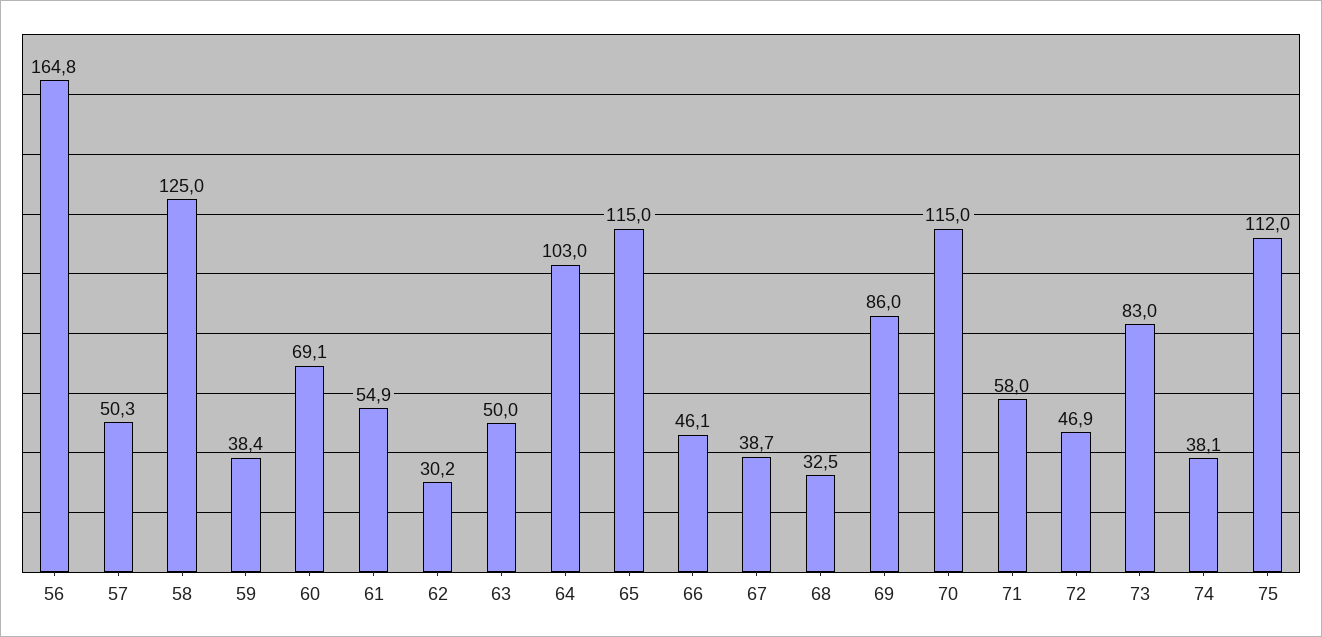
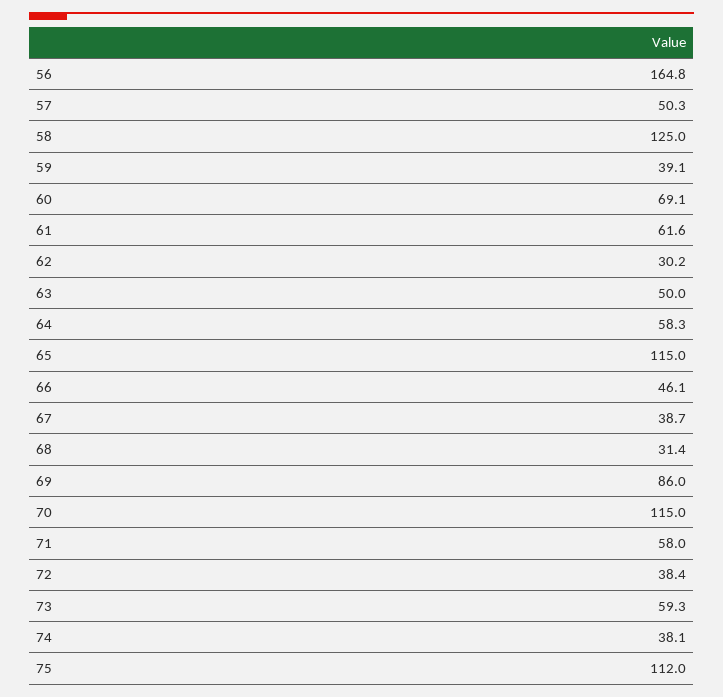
  {
    "56": 164.8,
    "57": 50.3,
    "58": 125,
-   "59": 38.4,
+   "59": 39.1,
    "60": 69.1,
-   "61": 54.9,
+   "61": 61.6,
    "62": 30.2,
    "63": 50,
-   "64": 103,
+   "64": 58.3,
    "65": 115,
    "66": 46.1,
    "67": 38.7,
-   "68": 32.5,
+   "68": 31.4,
    "69": 86,
    "70": 115,
    "71": 58,
-   "72": 46.9,
+   "72": 38.4,
-   "73": 83,
+   "73": 59.3,
    "74": 38.1,
    "75": 112
  }

